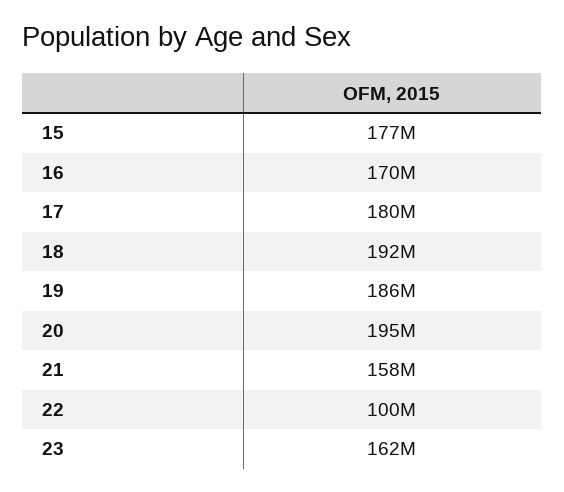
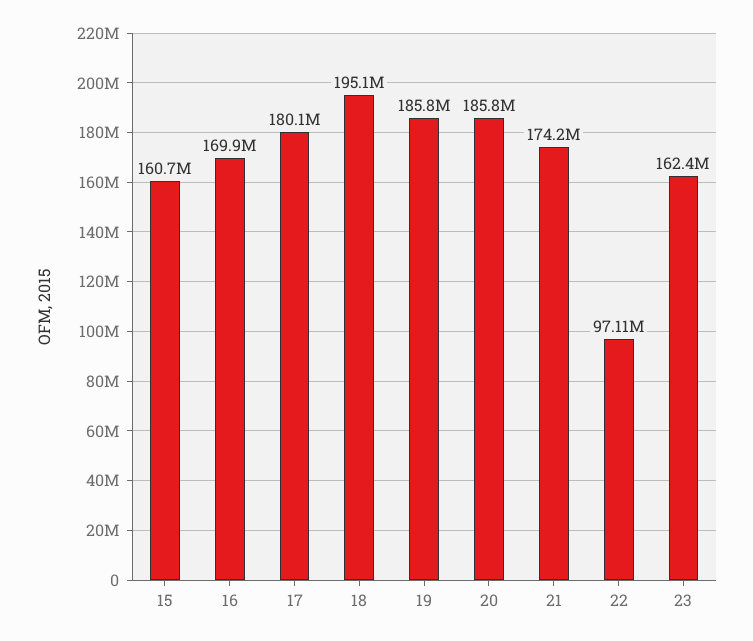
  {
-   "15": 177000000,
+   "15": 160700000,
    "16": 169900000,
    "17": 180100000,
-   "18": 192000000,
+   "18": 195100000,
    "19": 185800000,
-   "20": 195000000,
+   "20": 185800000,
-   "21": 158000000,
+   "21": 174200000,
-   "22": 100000000,
+   "22": 97110000,
    "23": 162400000
  }

